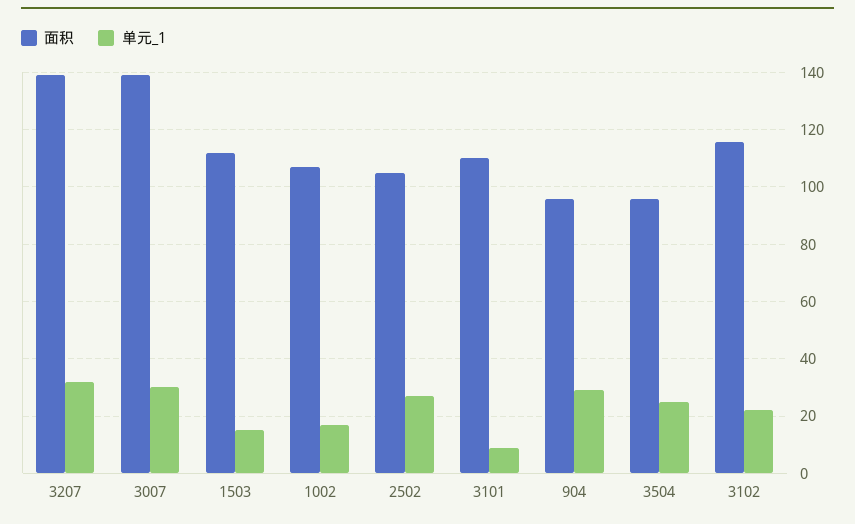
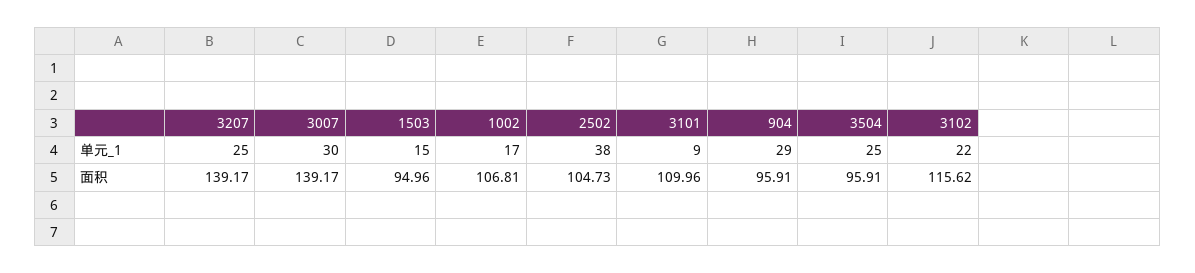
  {
    "面积": {
      "3207": 139.17,
      "3007": 139.17,
-     "1503": 112.5,
+     "1503": 94.96,
      "1002": 106.81,
      "2502": 104.73,
      "3101": 109.96,
      "904": 95.91,
      "3504": 95.91,
      "3102": 115.62
    },
    "单元_1": {
-     "3207": 32.5,
+     "3207": 25,
      "3007": 30,
      "1503": 15,
      "1002": 17,
-     "2502": 27.5,
+     "2502": 38,
      "3101": 9,
      "904": 29,
      "3504": 25,
      "3102": 22
    }
  }

